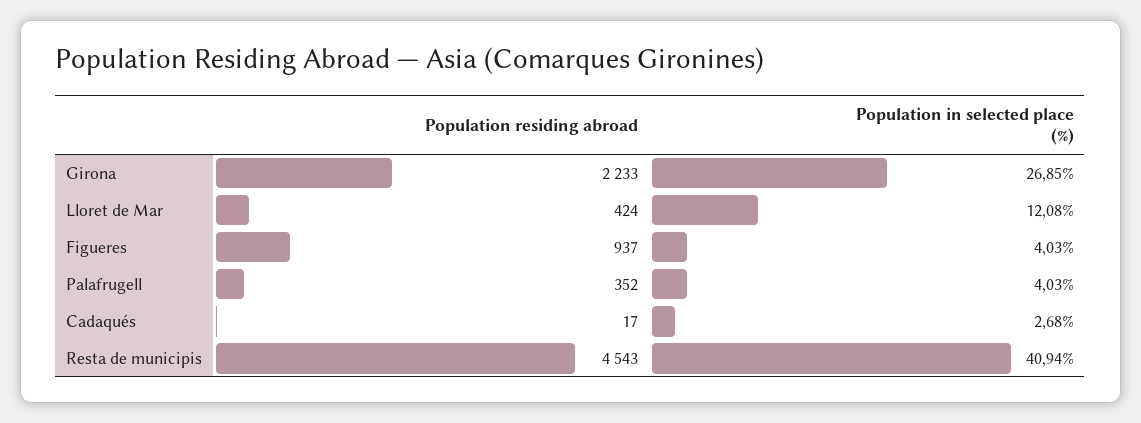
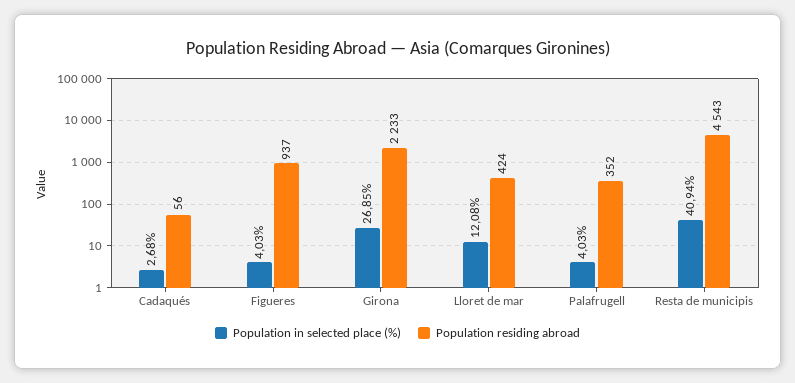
  {
    "Population residing abroad": {
      "Girona": 2233,
      "Lloret de Mar": 424,
      "Figueres": 937,
      "Palafrugell": 352,
-     "Cadaqués": 17,
+     "Cadaqués": 56,
      "Resta de municipis": 4543
    },
    "Population in selected place (%)": {
      "Girona": 26.85,
      "Lloret de Mar": 12.08,
      "Figueres": 4.03,
      "Palafrugell": 4.03,
      "Cadaqués": 2.68,
      "Resta de municipis": 40.94
    }
  }

